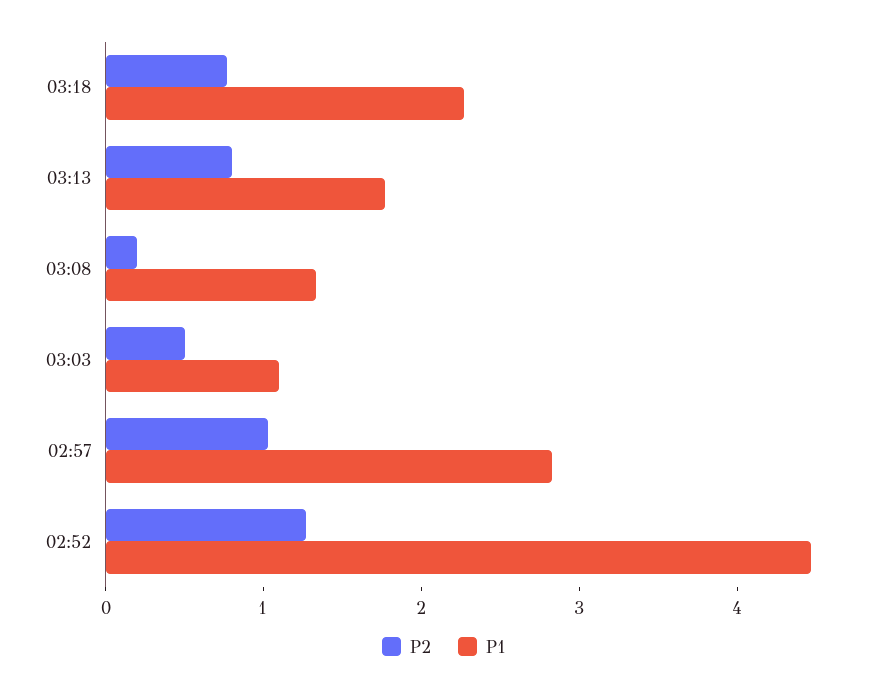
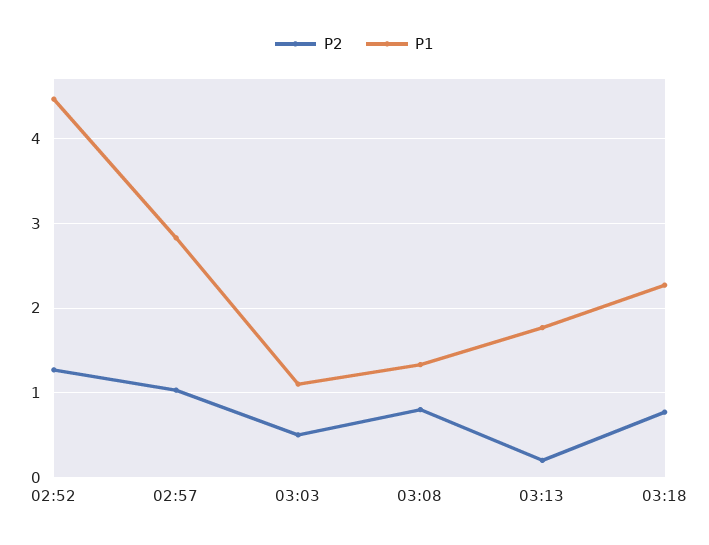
  {
    "P2": {
      "03:18": 0.8,
-     "03:13": 0.8,
+     "03:13": 0.2,
-     "03:08": 0.2,
+     "03:08": 0.8,
      "03:03": 0.5,
      "02:57": 1,
      "02:52": 1.3
    },
    "P1": {
      "03:18": 2.3,
      "03:13": 1.8,
      "03:08": 1.3,
      "03:03": 1.1,
      "02:57": 2.8,
      "02:52": 4.5
    }
  }

